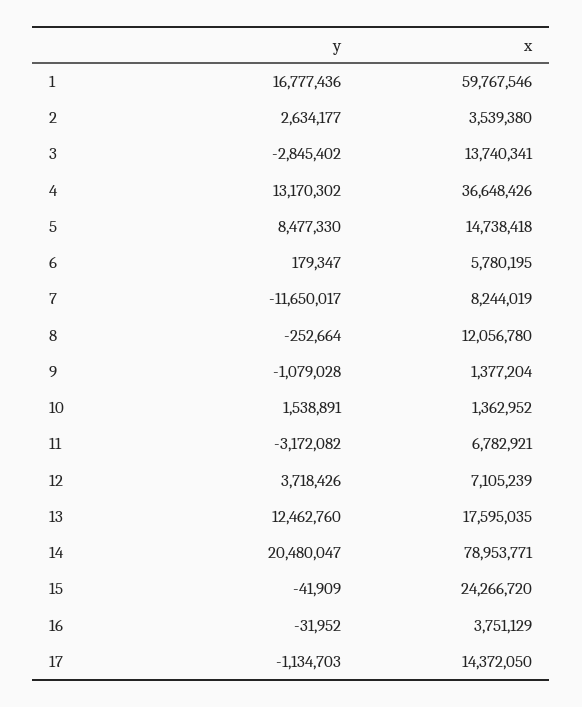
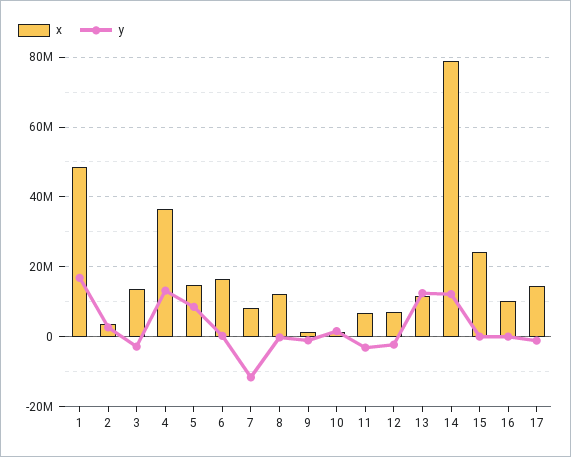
  {
    "y": {
      "1": 16777436,
      "2": 2634177,
      "3": -2845402,
      "4": 13170302,
      "5": 8477330,
      "6": 179347,
      "7": -11650017,
      "8": -252664,
      "9": -1079028,
      "10": 1538891,
      "11": -3172082,
-     "12": 3718426,
+     "12": -2000000,
      "13": 12462760,
-     "14": 20480047,
+     "14": 12000000,
      "15": -41909,
      "16": -31952,
      "17": -1134703
    },
    "x": {
-     "1": 59767546,
+     "1": 48000000,
      "2": 3539380,
      "3": 13740341,
      "4": 36648426,
      "5": 14738418,
-     "6": 5780195,
+     "6": 16000000,
      "7": 8244019,
      "8": 12056780,
      "9": 1377204,
      "10": 1362952,
      "11": 6782921,
      "12": 7105239,
-     "13": 17595035,
+     "13": 12000000,
      "14": 78953771,
      "15": 24266720,
-     "16": 3751129,
+     "16": 10000000,
      "17": 14372050
    }
  }

